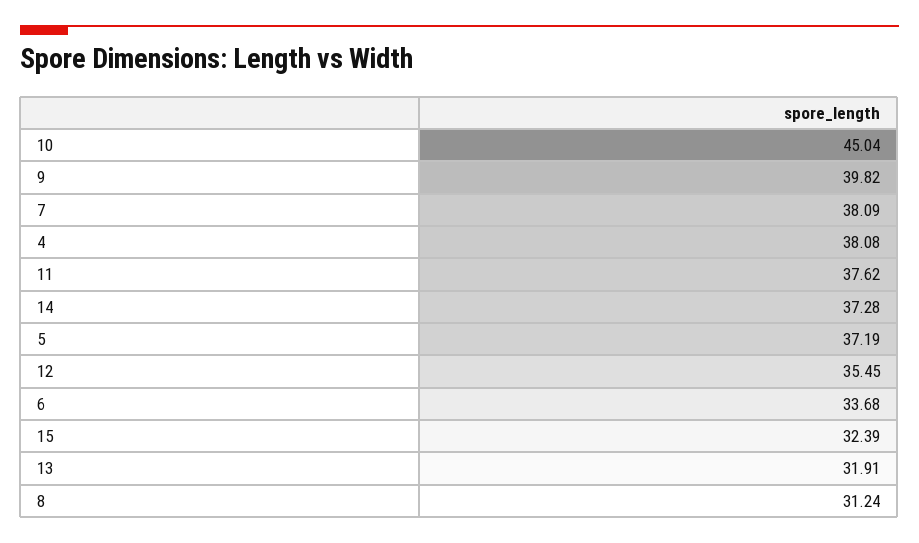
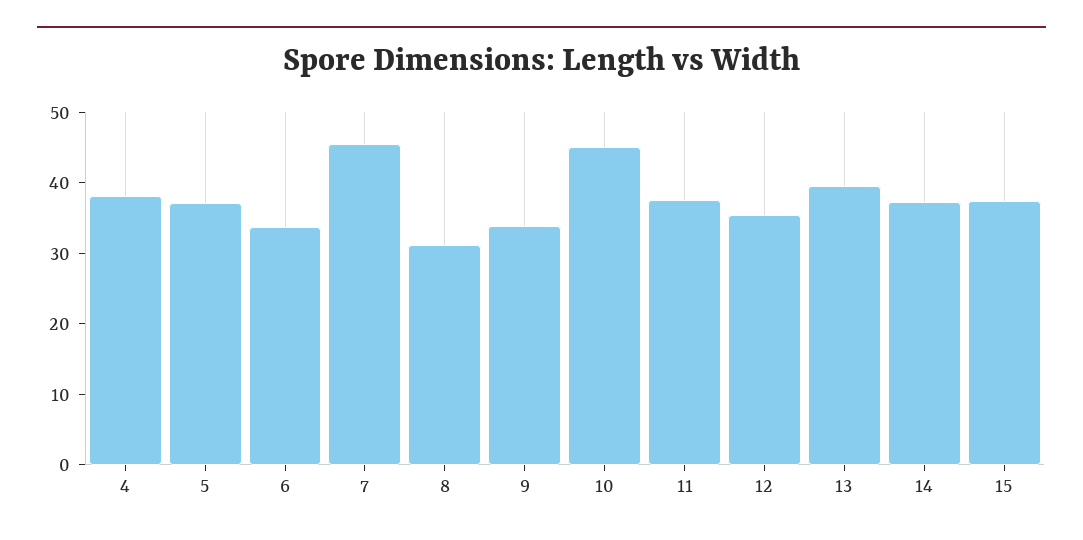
  {
    "10": 45.04,
-   "9": 39.82,
+   "9": 34,
-   "7": 38.09,
+   "7": 46,
    "4": 38.08,
    "11": 37.62,
    "14": 37.28,
    "5": 37.19,
    "12": 35.45,
    "6": 33.68,
-   "15": 32.39,
+   "15": 38,
-   "13": 31.91,
+   "13": 40,
    "8": 31.24
  }

